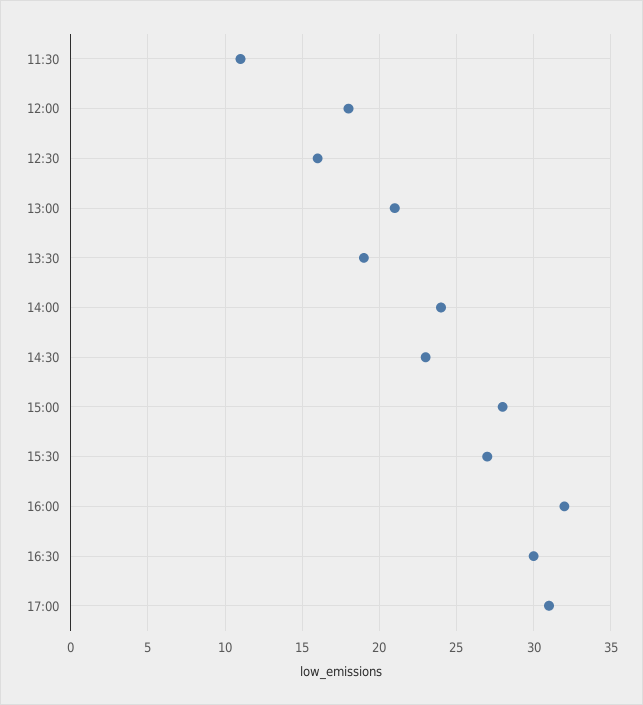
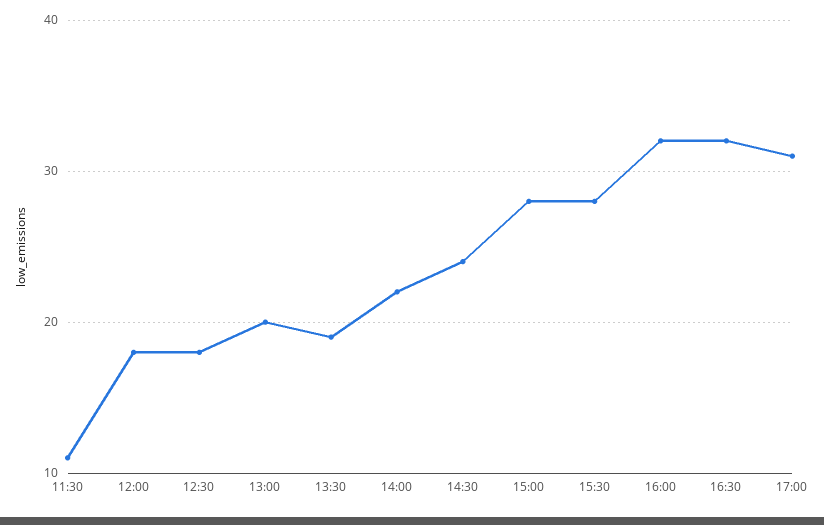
  {
    "11:30": 11,
    "12:00": 18,
-   "12:30": 16,
+   "12:30": 18,
-   "13:00": 21,
+   "13:00": 20,
    "13:30": 19,
-   "14:00": 24,
+   "14:00": 22,
-   "14:30": 23,
+   "14:30": 24,
    "15:00": 28,
-   "15:30": 27,
+   "15:30": 28,
    "16:00": 32,
-   "16:30": 30,
+   "16:30": 32,
    "17:00": 31
  }

